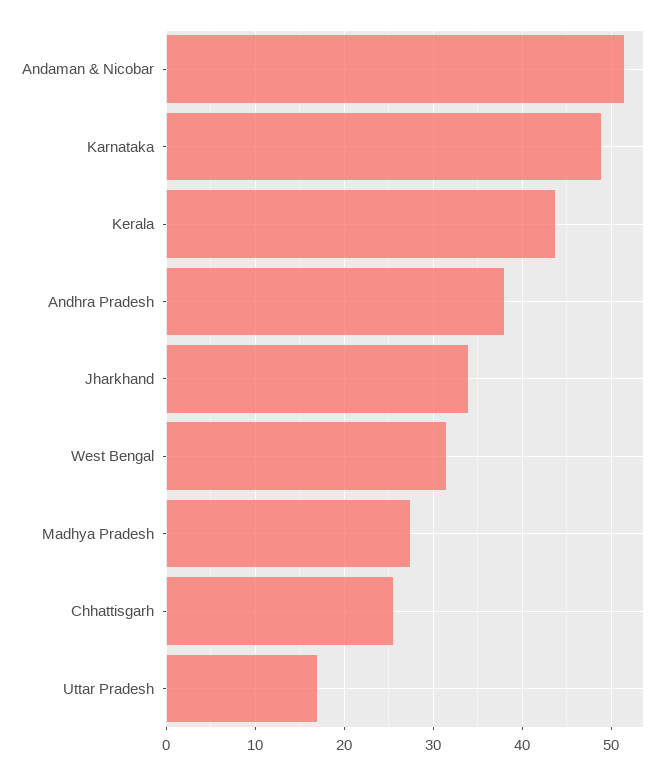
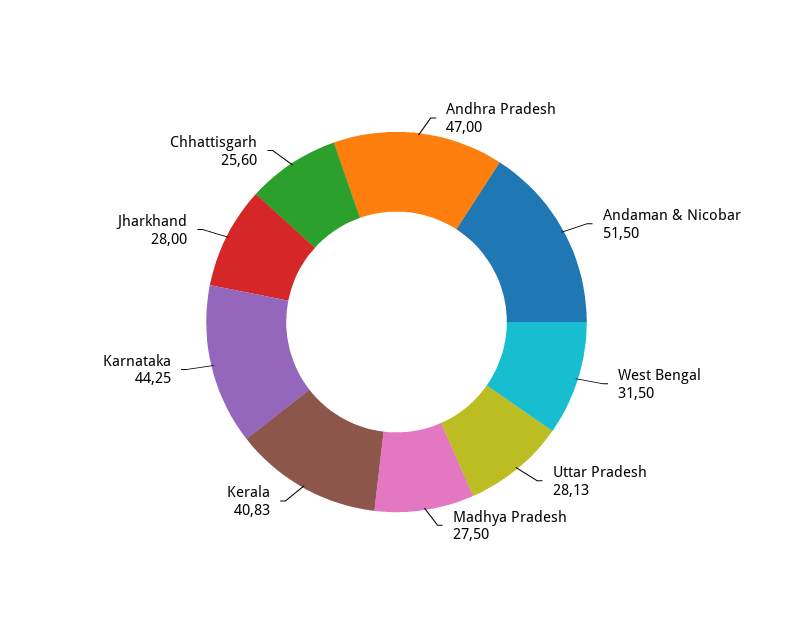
  {
    "Andaman & Nicobar": 51.5,
-   "Karnataka": 49,
+   "Karnataka": 44.25,
-   "Kerala": 44,
+   "Kerala": 40.83,
-   "Andhra Pradesh": 38,
+   "Andhra Pradesh": 47,
-   "Jharkhand": 34,
+   "Jharkhand": 28,
    "West Bengal": 31.5,
    "Madhya Pradesh": 27.5,
    "Chhattisgarh": 25.6,
-   "Uttar Pradesh": 17
+   "Uttar Pradesh": 28.13
  }

